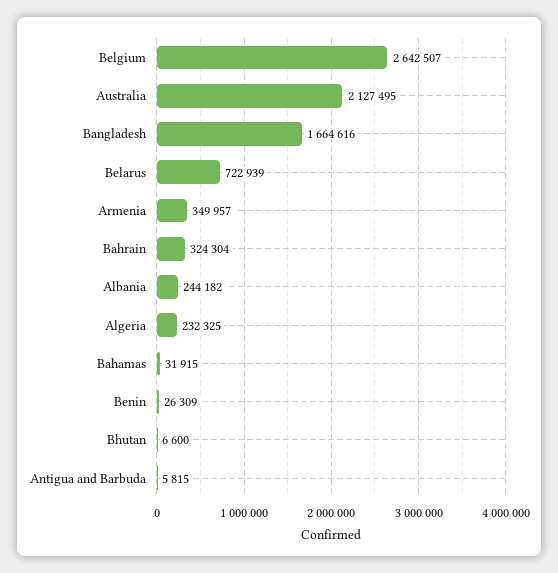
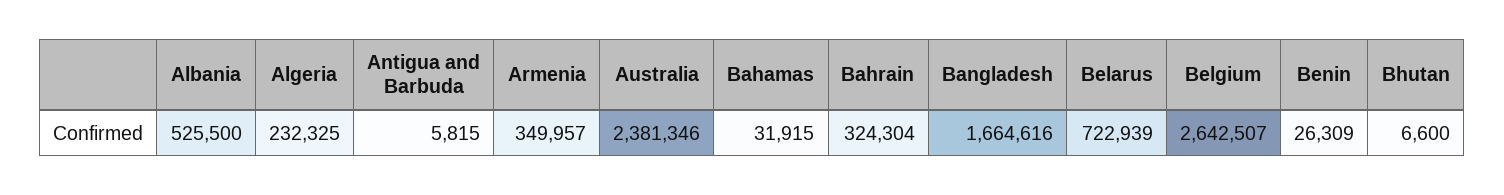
  {
    "Belgium": 2642507,
-   "Australia": 2127495,
+   "Australia": 2381346,
    "Bangladesh": 1664616,
    "Belarus": 722939,
    "Armenia": 349957,
    "Bahrain": 324304,
-   "Albania": 244182,
+   "Albania": 525500,
    "Algeria": 232325,
    "Bahamas": 31915,
    "Benin": 26309,
    "Bhutan": 6600,
    "Antigua and Barbuda": 5815
  }

